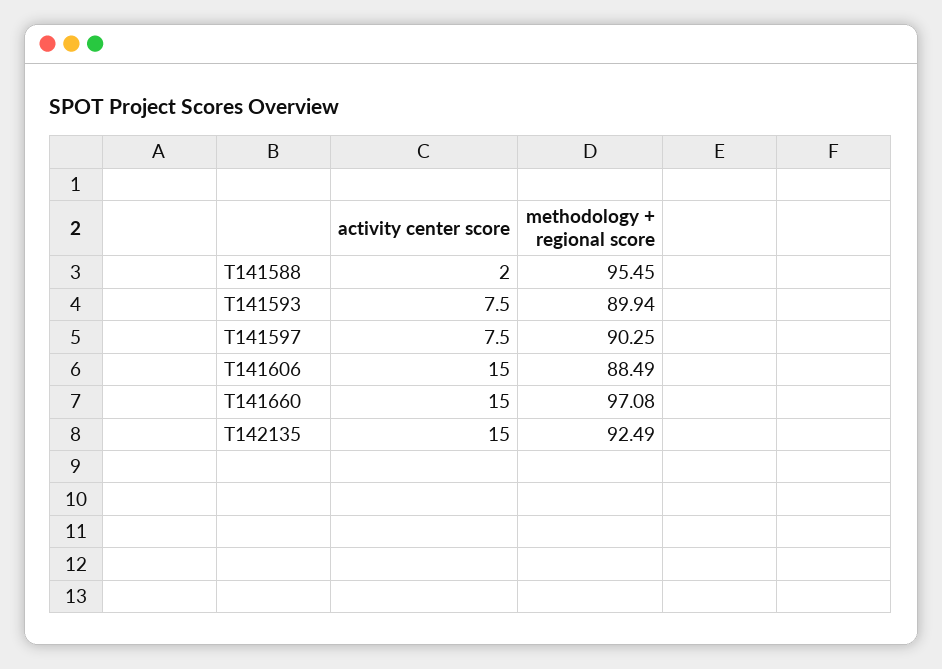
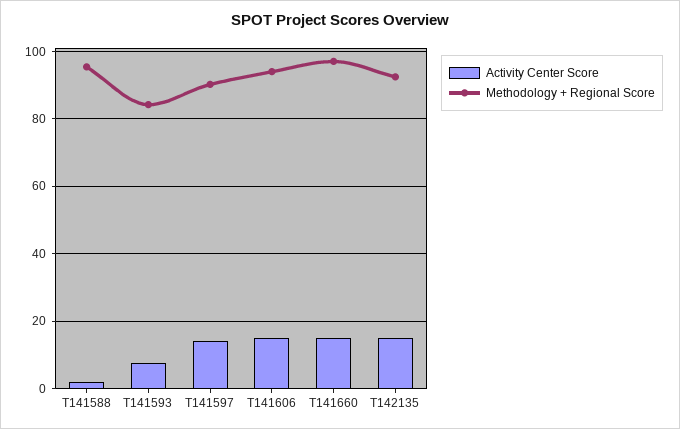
  {
    "activity center score": {
      "T141588": 2,
      "T141593": 7.5,
-     "T141597": 7.5,
+     "T141597": 14,
      "T141606": 15,
      "T141660": 15,
      "T142135": 15
    },
    "methodology + regional score": {
      "T141588": 95.45,
-     "T141593": 89.94,
+     "T141593": 84,
      "T141597": 90.25,
-     "T141606": 88.49,
+     "T141606": 94,
      "T141660": 97.08,
      "T142135": 92.49
    }
  }

